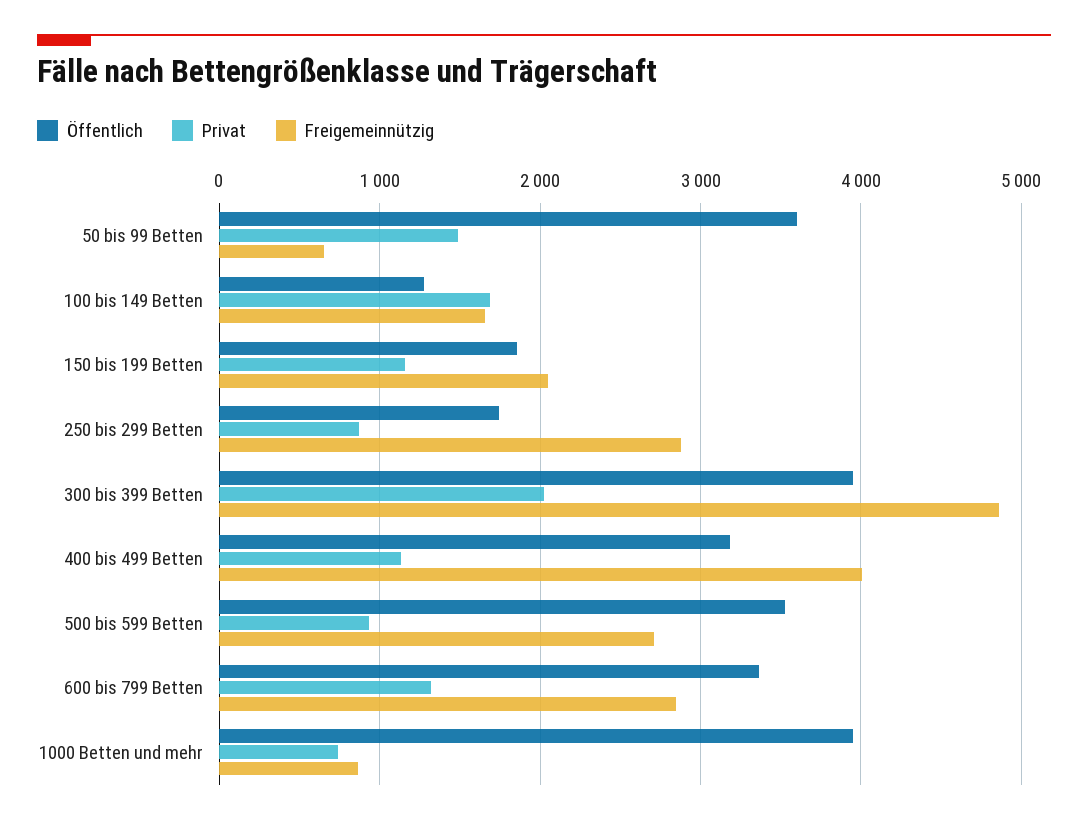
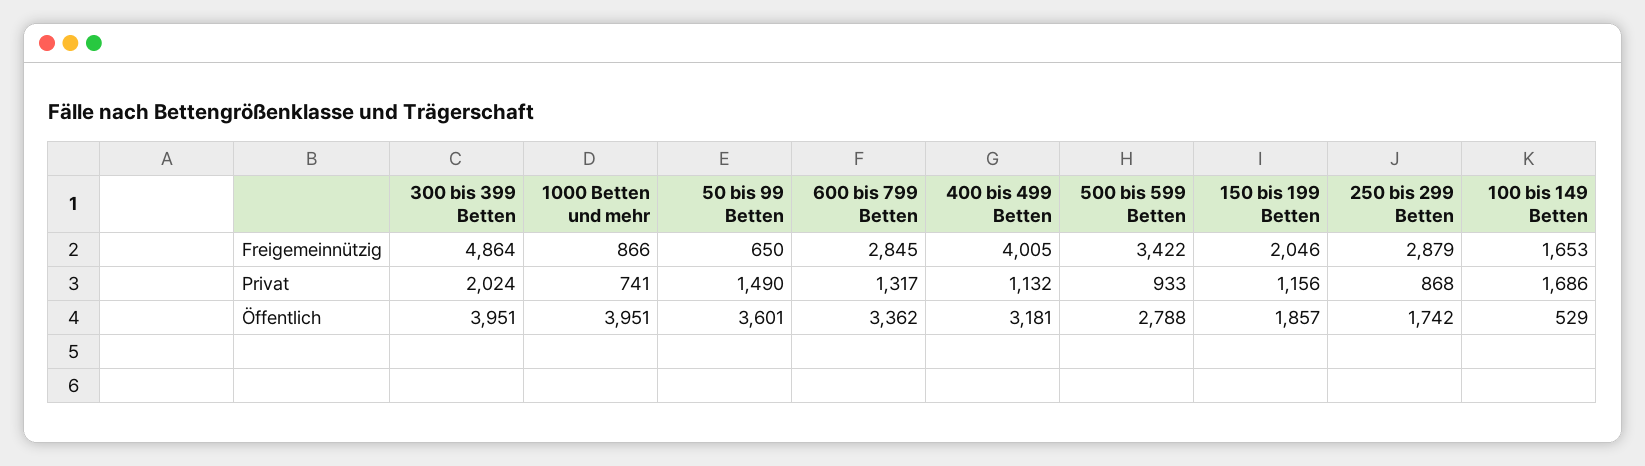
  {
    "Öffentlich": {
      "50 bis 99 Betten": 3601,
-     "100 bis 149 Betten": 1300,
+     "100 bis 149 Betten": 529,
      "150 bis 199 Betten": 1857,
      "250 bis 299 Betten": 1742,
      "300 bis 399 Betten": 3951,
      "400 bis 499 Betten": 3181,
-     "500 bis 599 Betten": 3500,
+     "500 bis 599 Betten": 2788,
      "600 bis 799 Betten": 3362,
      "1000 Betten und mehr": 3951
    },
    "Privat": {
      "50 bis 99 Betten": 1490,
      "100 bis 149 Betten": 1686,
      "150 bis 199 Betten": 1156,
      "250 bis 299 Betten": 868,
      "300 bis 399 Betten": 2024,
      "400 bis 499 Betten": 1132,
      "500 bis 599 Betten": 933,
      "600 bis 799 Betten": 1317,
      "1000 Betten und mehr": 741
    },
    "Freigemeinnützig": {
      "50 bis 99 Betten": 650,
      "100 bis 149 Betten": 1653,
      "150 bis 199 Betten": 2046,
      "250 bis 299 Betten": 2879,
      "300 bis 399 Betten": 4864,
      "400 bis 499 Betten": 4005,
-     "500 bis 599 Betten": 2700,
+     "500 bis 599 Betten": 3422,
      "600 bis 799 Betten": 2845,
      "1000 Betten und mehr": 866
    }
  }

